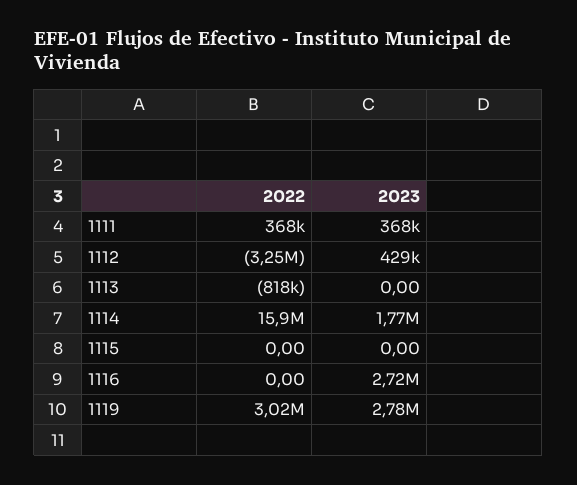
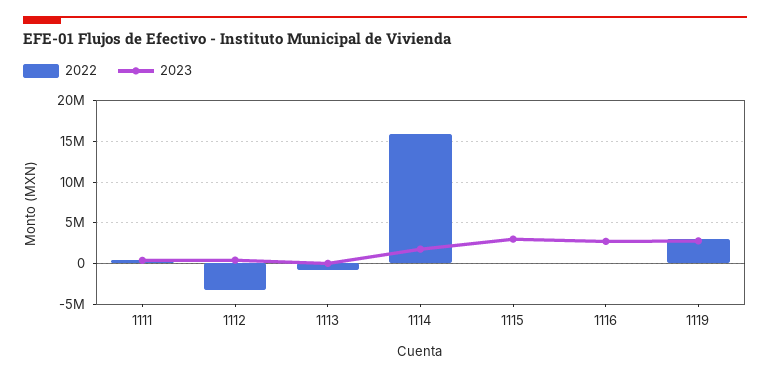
  {
    "2022": {
      "1111": 368000,
      "1112": -3250000,
      "1113": -818000,
      "1114": 15900000,
      "1115": 0,
      "1116": 0,
      "1119": 3020000
    },
    "2023": {
      "1111": 368000,
      "1112": 429000,
      "1113": 0,
      "1114": 1770000,
-     "1115": 0,
+     "1115": 3000000,
      "1116": 2720000,
      "1119": 2780000
    }
  }

